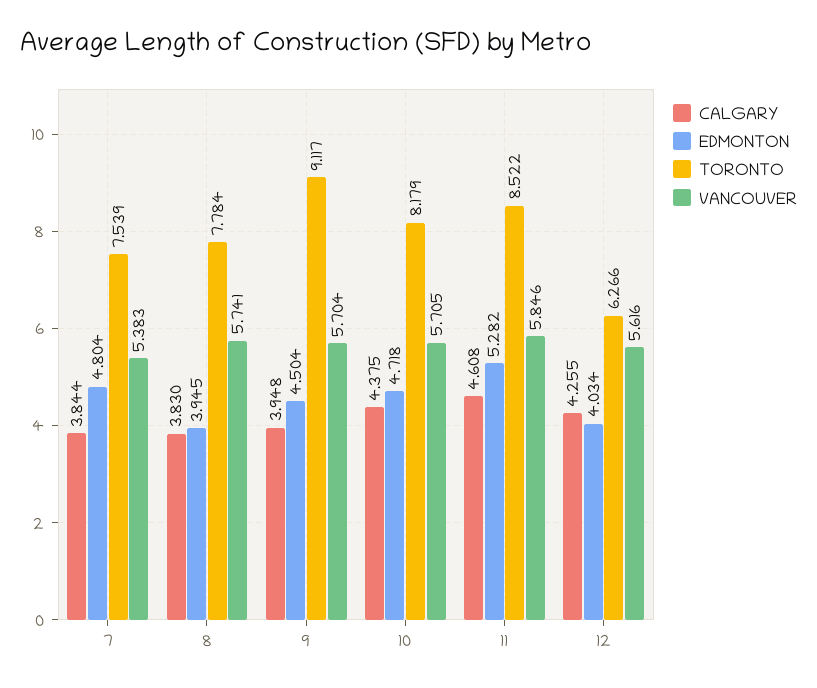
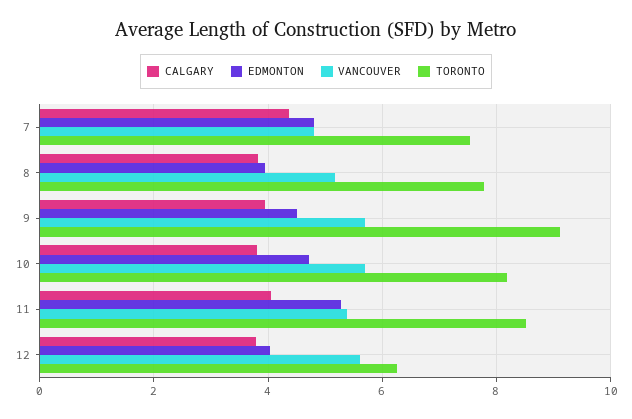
  {
    "CALGARY": {
-     "7": 3.844,
+     "7": 4.4,
      "8": 3.83,
      "9": 3.948,
-     "10": 4.375,
+     "10": 3.8,
-     "11": 4.608,
+     "11": 4,
-     "12": 4.255
+     "12": 3.8
    },
    "EDMONTON": {
      "7": 4.804,
      "8": 3.945,
      "9": 4.504,
      "10": 4.718,
      "11": 5.282,
      "12": 4.034
    },
    "TORONTO": {
      "7": 7.539,
      "8": 7.784,
      "9": 9.117,
      "10": 8.179,
      "11": 8.522,
      "12": 6.266
    },
    "VANCOUVER": {
-     "7": 5.383,
+     "7": 4.8,
-     "8": 5.741,
+     "8": 5.2,
      "9": 5.704,
      "10": 5.705,
-     "11": 5.846,
+     "11": 5.4,
      "12": 5.616
    }
  }

